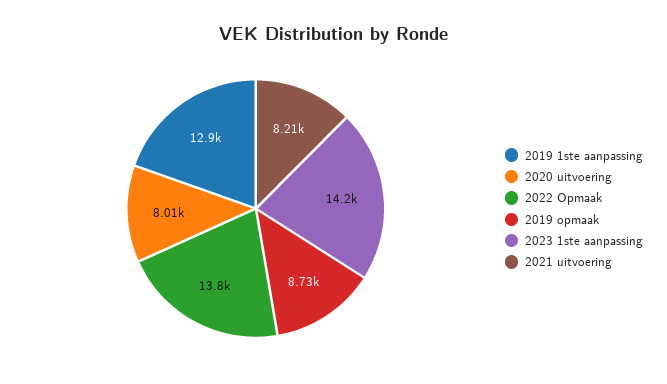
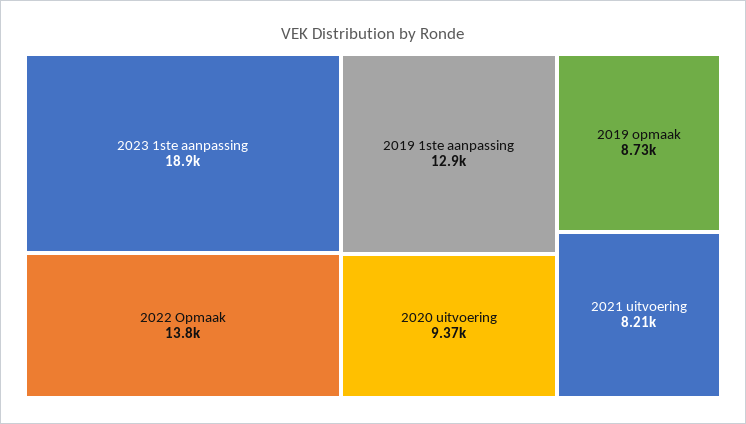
  {
    "2019 1ste aanpassing": 12900,
-   "2020 uitvoering": 8010,
+   "2020 uitvoering": 9370,
    "2022 Opmaak": 13800,
    "2019 opmaak": 8730,
-   "2023 1ste aanpassing": 14200,
+   "2023 1ste aanpassing": 18900,
    "2021 uitvoering": 8210
  }

